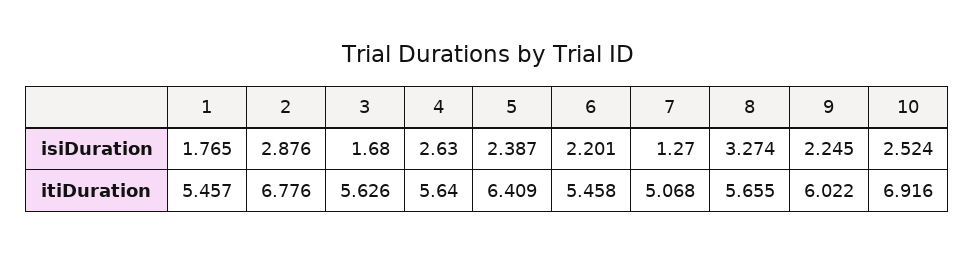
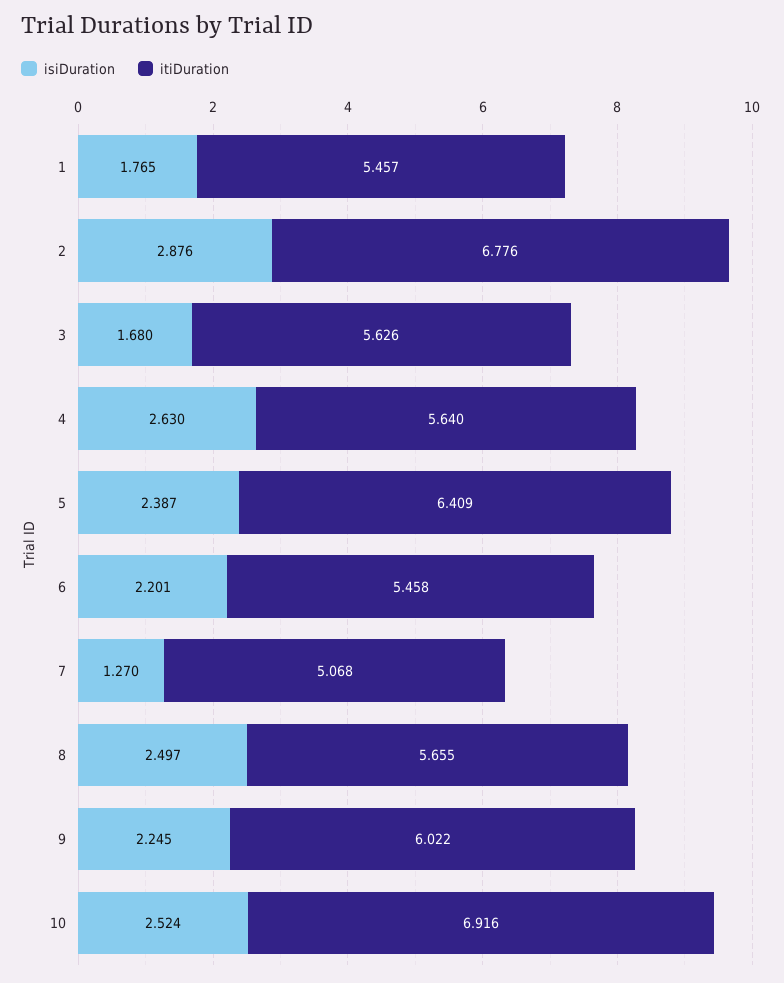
  {
    "isiDuration": {
      "1": 1.765,
      "2": 2.876,
      "3": 1.68,
      "4": 2.63,
      "5": 2.387,
      "6": 2.201,
      "7": 1.27,
-     "8": 3.274,
+     "8": 2.497,
      "9": 2.245,
      "10": 2.524
    },
    "itiDuration": {
      "1": 5.457,
      "2": 6.776,
      "3": 5.626,
      "4": 5.64,
      "5": 6.409,
      "6": 5.458,
      "7": 5.068,
      "8": 5.655,
      "9": 6.022,
      "10": 6.916
    }
  }

